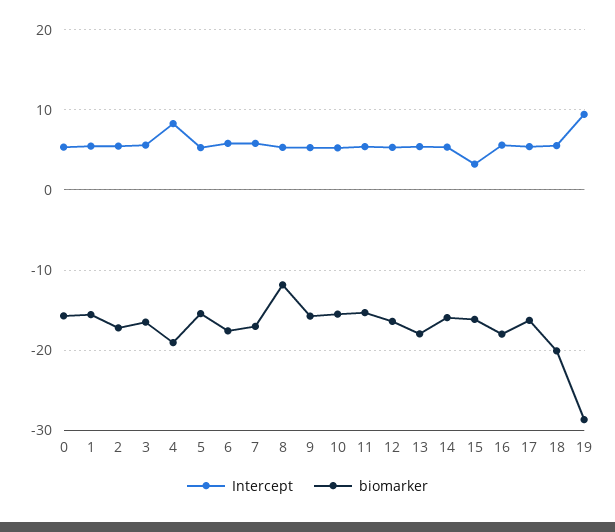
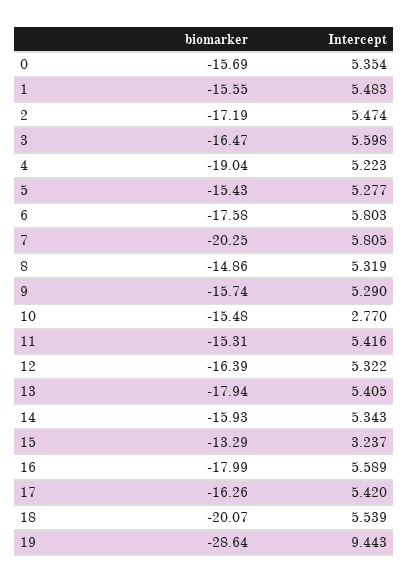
  {
    "Intercept": {
      "0": 5.354,
      "1": 5.483,
      "2": 5.474,
      "3": 5.598,
-     "4": 8,
+     "4": 5.223,
      "5": 5.277,
      "6": 5.803,
      "7": 5.805,
      "8": 5.319,
      "9": 5.29,
-     "10": 5,
+     "10": 2.77,
      "11": 5.416,
      "12": 5.322,
      "13": 5.405,
      "14": 5.343,
      "15": 3.237,
      "16": 5.589,
      "17": 5.42,
      "18": 5.539,
      "19": 9.443
    },
    "biomarker": {
      "0": -15.69,
      "1": -15.55,
      "2": -17.19,
      "3": -16.47,
      "4": -19.04,
      "5": -15.43,
      "6": -17.58,
-     "7": -17,
+     "7": -20.25,
-     "8": -12,
+     "8": -14.86,
      "9": -15.74,
      "10": -15.48,
      "11": -15.31,
      "12": -16.39,
      "13": -17.94,
      "14": -15.93,
-     "15": -16,
+     "15": -13.29,
      "16": -17.99,
      "17": -16.26,
      "18": -20.07,
      "19": -28.64
    }
  }

